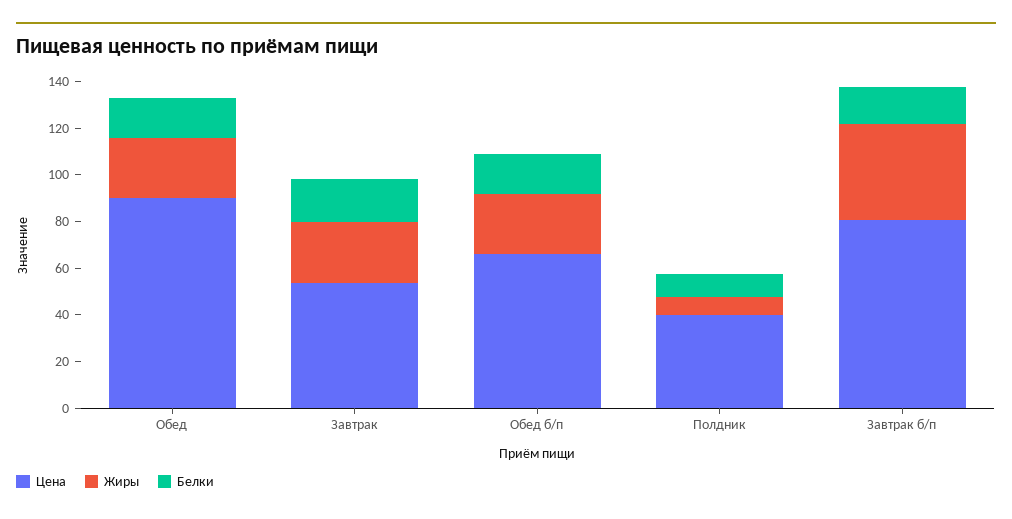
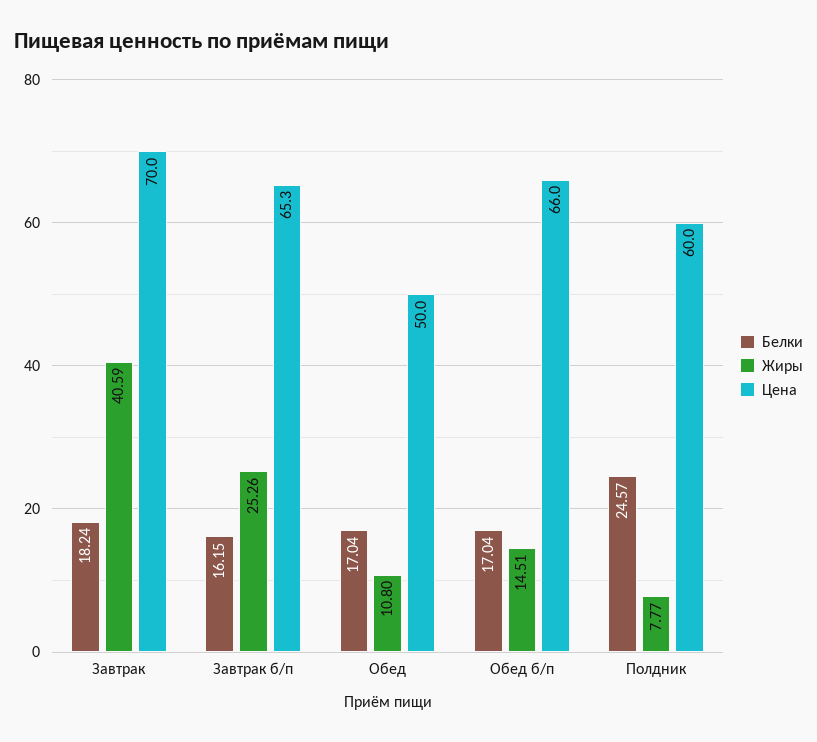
  {
    "Цена": {
-     "Обед": 90,
+     "Обед": 50,
-     "Завтрак": 55,
+     "Завтрак": 70,
      "Обед б/п": 66,
-     "Полдник": 40,
+     "Полдник": 60,
-     "Завтрак б/п": 80
+     "Завтрак б/п": 65.3
    },
    "Жиры": {
-     "Обед": 25,
+     "Обед": 10.8,
-     "Завтрак": 25,
+     "Завтрак": 40.59,
-     "Обед б/п": 25,
+     "Обед б/п": 14.51,
      "Полдник": 7.77,
-     "Завтрак б/п": 40
+     "Завтрак б/п": 25.26
    },
    "Белки": {
      "Обед": 17.04,
      "Завтрак": 18.24,
      "Обед б/п": 17.04,
-     "Полдник": 10,
+     "Полдник": 24.57,
      "Завтрак б/п": 16.15
    }
  }

